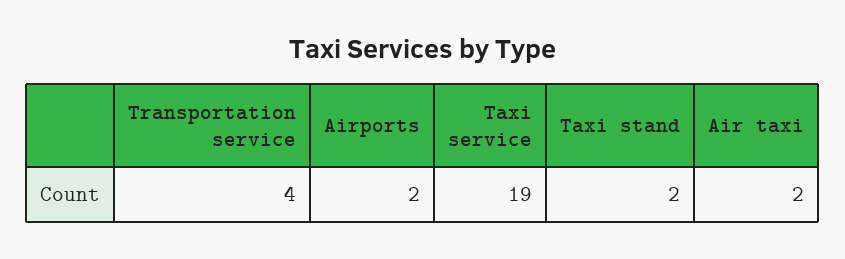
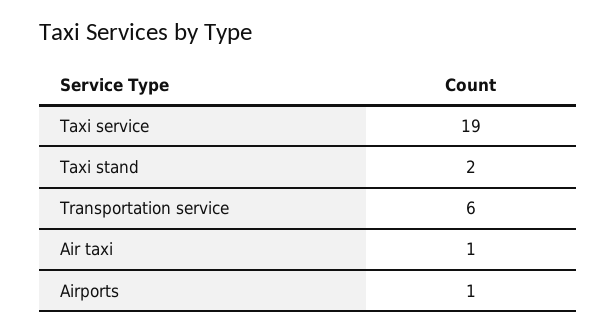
  {
-   "Transportation service": 4,
+   "Transportation service": 6,
-   "Airports": 2,
+   "Airports": 1,
    "Taxi service": 19,
    "Taxi stand": 2,
-   "Air taxi": 2
+   "Air taxi": 1
  }

